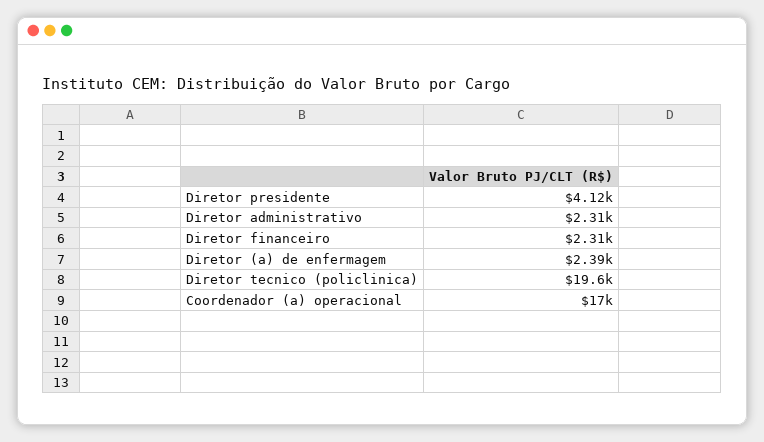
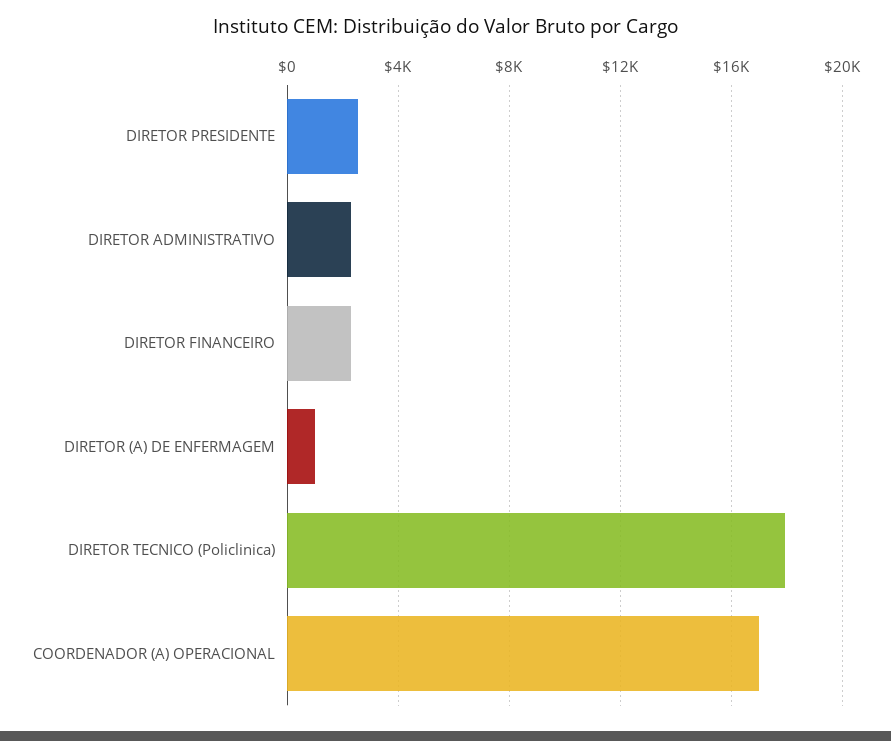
  {
-   "Diretor presidente": 4120,
+   "Diretor presidente": 2500,
    "Diretor administrativo": 2310,
    "Diretor financeiro": 2310,
-   "Diretor (a) de enfermagem": 2390,
+   "Diretor (a) de enfermagem": 1000,
-   "Diretor tecnico (policlinica)": 19600,
+   "Diretor tecnico (policlinica)": 18000,
    "Coordenador (a) operacional": 17000
  }

